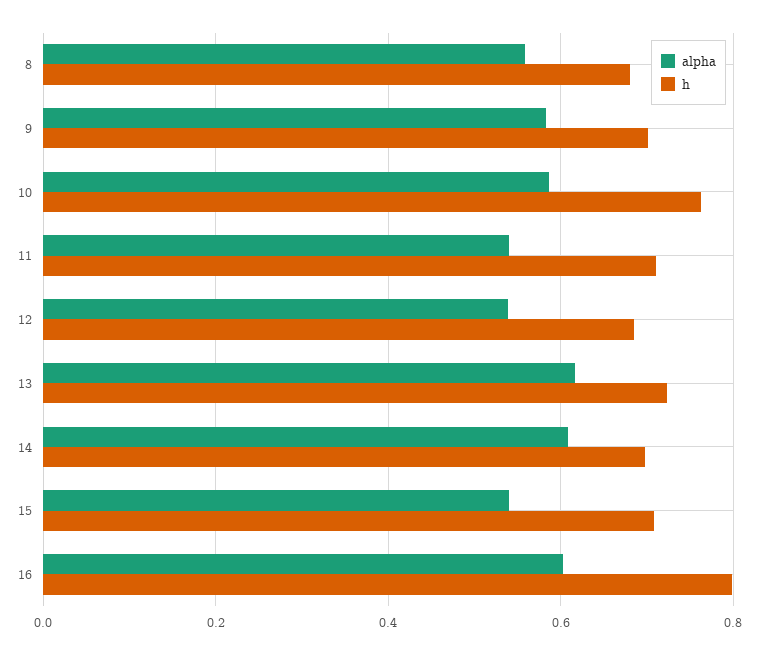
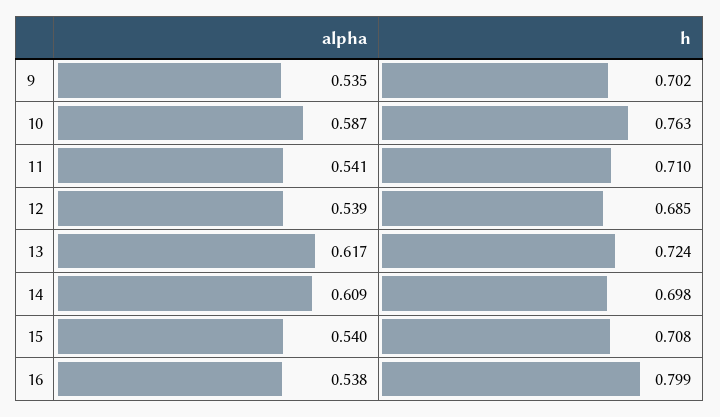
  {
    "alpha": {
-     "8": 0.56,
-     "9": 0.58,
+     "9": 0.535,
      "10": 0.587,
      "11": 0.541,
      "12": 0.539,
      "13": 0.617,
      "14": 0.609,
      "15": 0.54,
-     "16": 0.6
+     "16": 0.538
    },
    "h": {
-     "8": 0.68,
      "9": 0.702,
      "10": 0.763,
      "11": 0.71,
      "12": 0.685,
      "13": 0.724,
      "14": 0.698,
      "15": 0.708,
      "16": 0.799
    }
  }

